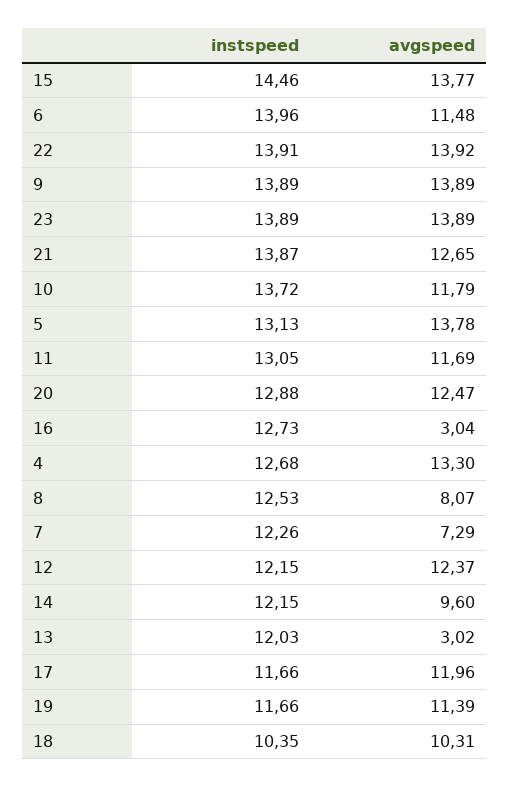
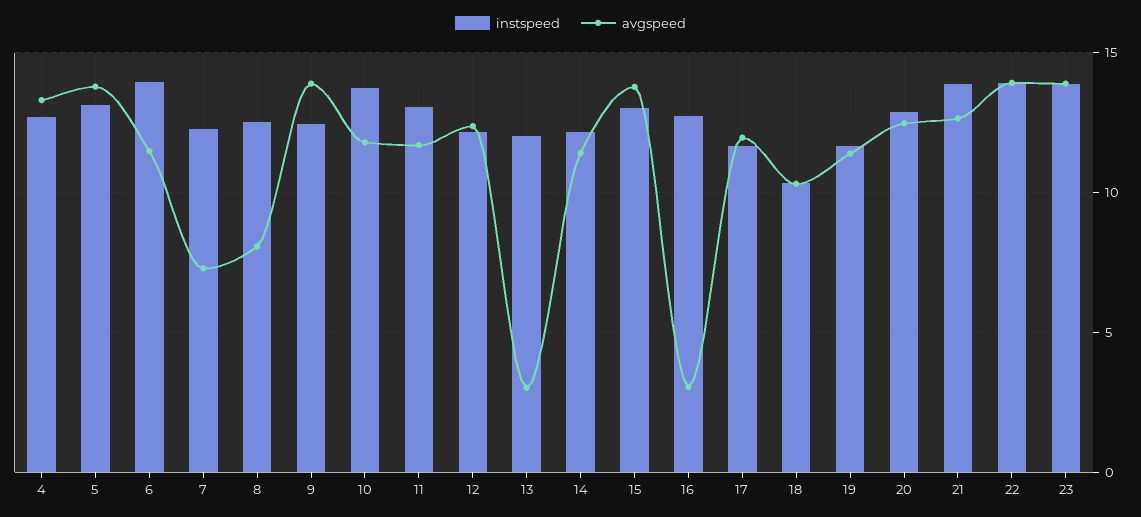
  {
    "instspeed": {
-     "15": 14.46,
+     "15": 13,
      "6": 13.96,
      "22": 13.91,
-     "9": 13.89,
+     "9": 12.5,
      "23": 13.89,
      "21": 13.87,
      "10": 13.72,
      "5": 13.13,
      "11": 13.05,
      "20": 12.88,
      "16": 12.73,
      "4": 12.68,
      "8": 12.53,
      "7": 12.26,
      "12": 12.15,
      "14": 12.15,
      "13": 12.03,
      "17": 11.66,
      "19": 11.66,
      "18": 10.35
    },
    "avgspeed": {
      "15": 13.77,
      "6": 11.48,
      "22": 13.92,
      "9": 13.89,
      "23": 13.89,
      "21": 12.65,
      "10": 11.79,
      "5": 13.78,
      "11": 11.69,
      "20": 12.47,
      "16": 3.04,
      "4": 13.3,
      "8": 8.07,
      "7": 7.29,
      "12": 12.37,
-     "14": 9.6,
+     "14": 11.5,
      "13": 3.02,
      "17": 11.96,
      "19": 11.39,
      "18": 10.31
    }
  }

